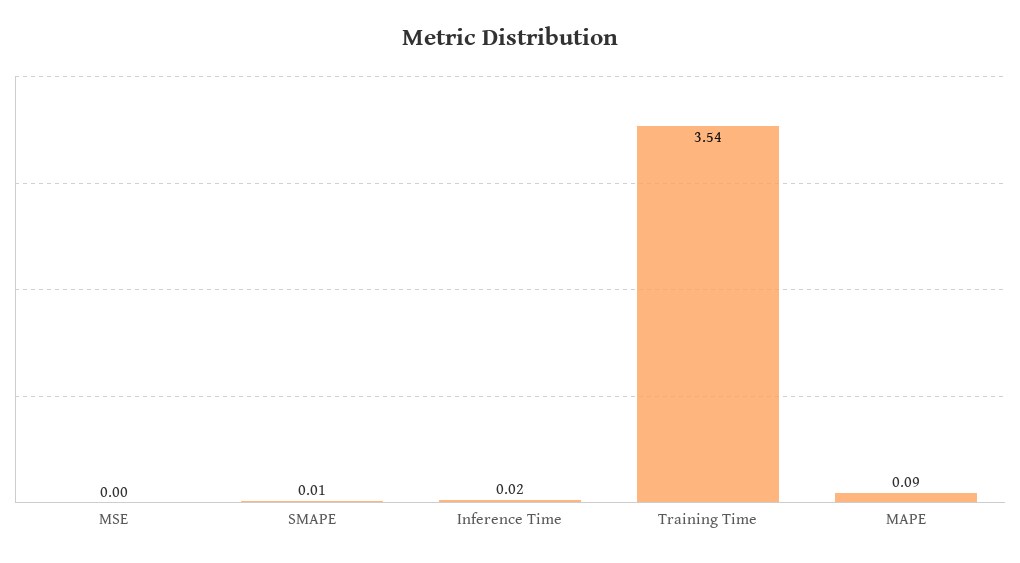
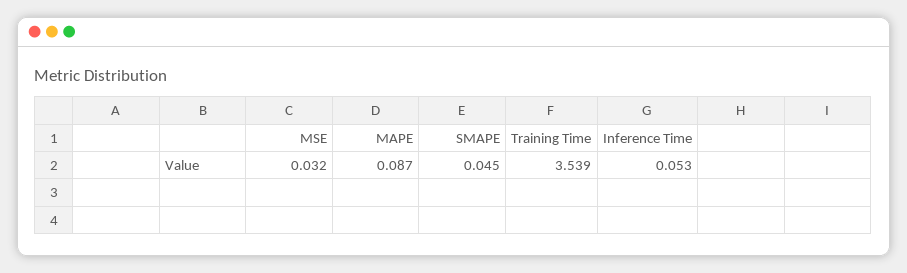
  {
-   "MSE": 0,
+   "MSE": 0.032,
-   "SMAPE": 0.01,
+   "SMAPE": 0.045,
-   "Inference Time": 0.02,
+   "Inference Time": 0.053,
    "Training Time": 3.539,
    "MAPE": 0.087
  }

